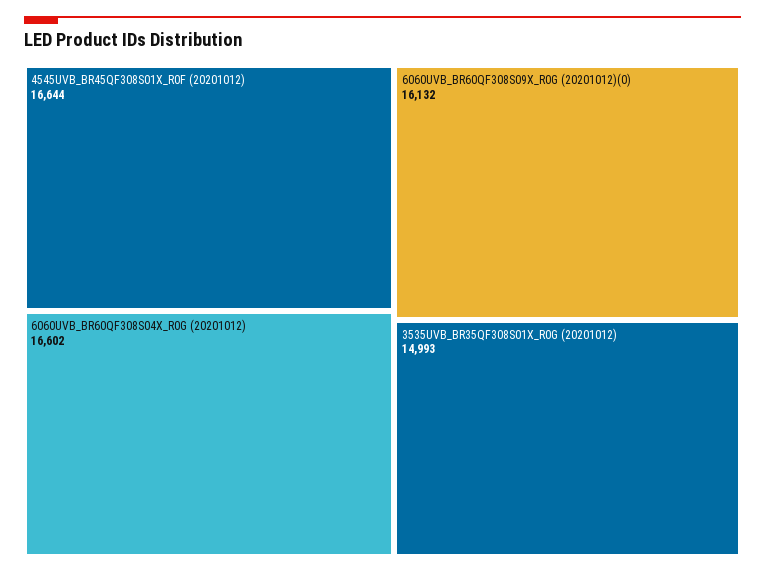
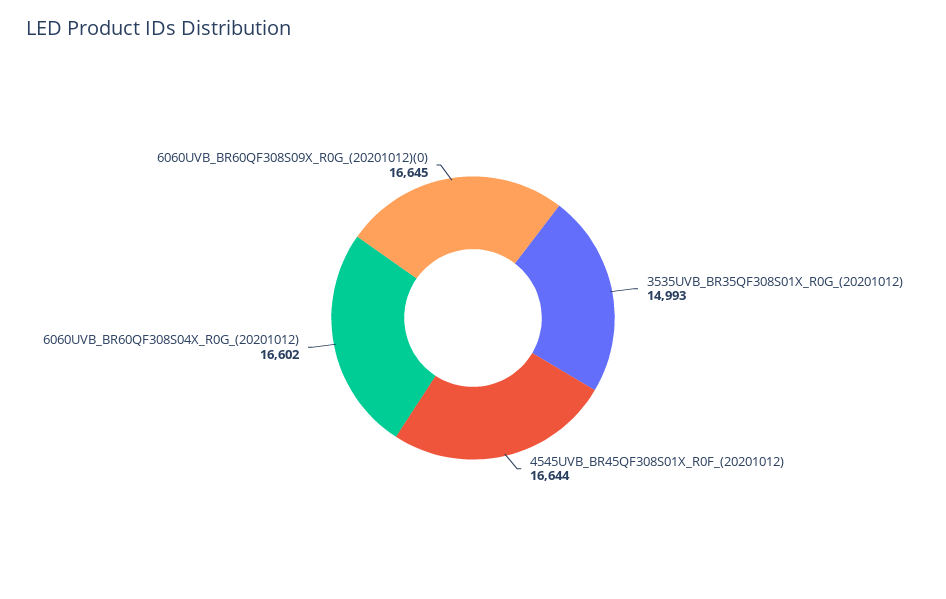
  {
    "4545UVB_BR45QF308S01X_R0F (20201012)": 16644,
    "6060UVB_BR60QF308S04X_R0G (20201012)": 16602,
-   "6060UVB_BR60QF308S09X_R0G (20201012)(0)": 16132,
+   "6060UVB_BR60QF308S09X_R0G (20201012)(0)": 16645,
    "3535UVB_BR35QF308S01X_R0G (20201012)": 14993
  }

